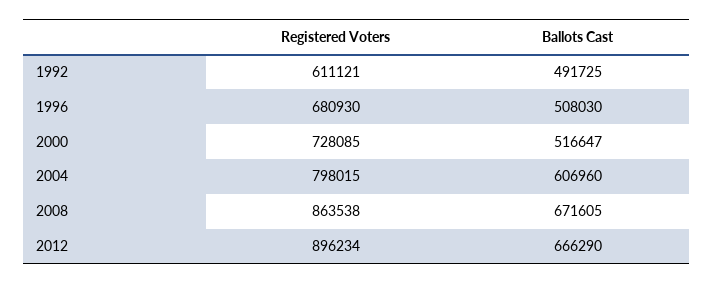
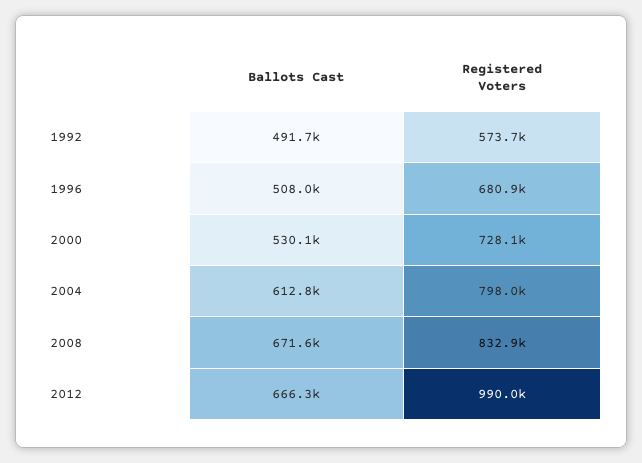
  {
    "Registered Voters": {
-     "1992": 611121,
+     "1992": 573700,
      "1996": 680930,
      "2000": 728085,
      "2004": 798015,
-     "2008": 863538,
+     "2008": 832900,
-     "2012": 896234
+     "2012": 990000
    },
    "Ballots Cast": {
      "1992": 491725,
      "1996": 508030,
-     "2000": 516647,
+     "2000": 530100,
-     "2004": 606960,
+     "2004": 612800,
      "2008": 671605,
      "2012": 666290
    }
  }

